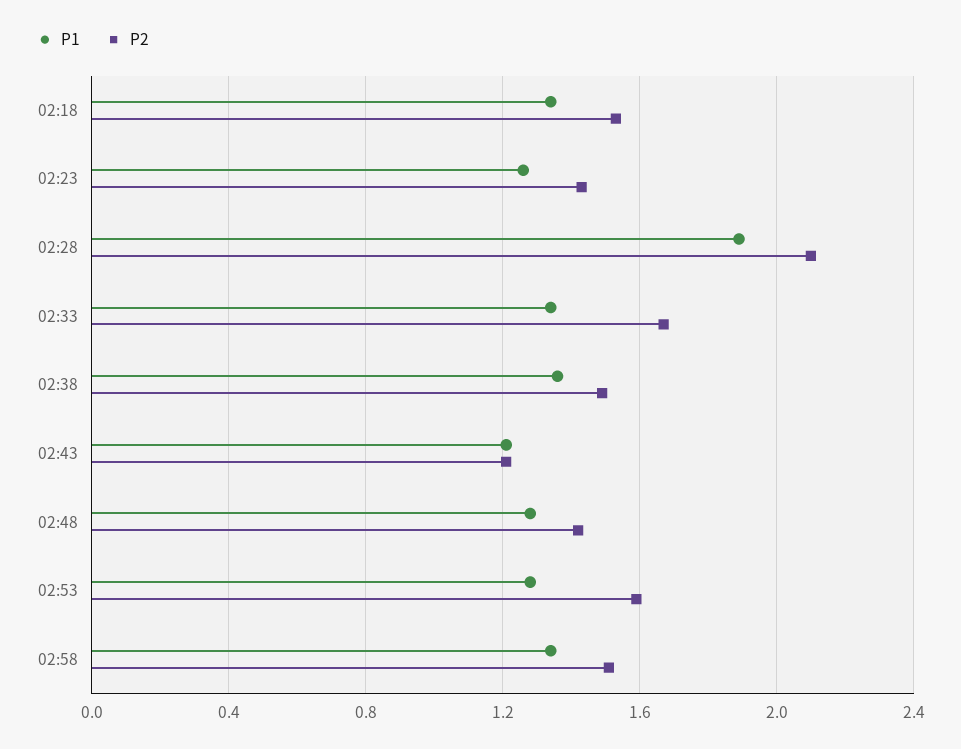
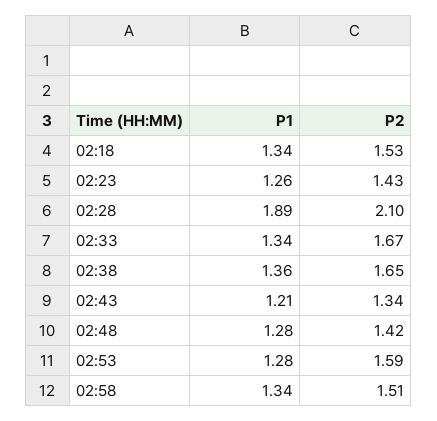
  {
    "P1": {
      "02:18": 1.34,
      "02:23": 1.26,
      "02:28": 1.89,
      "02:33": 1.34,
      "02:38": 1.36,
      "02:43": 1.21,
      "02:48": 1.28,
      "02:53": 1.28,
      "02:58": 1.34
    },
    "P2": {
      "02:18": 1.53,
      "02:23": 1.43,
      "02:28": 2.1,
      "02:33": 1.67,
-     "02:38": 1.5,
+     "02:38": 1.65,
-     "02:43": 1.2,
+     "02:43": 1.34,
      "02:48": 1.42,
      "02:53": 1.59,
      "02:58": 1.51
    }
  }

